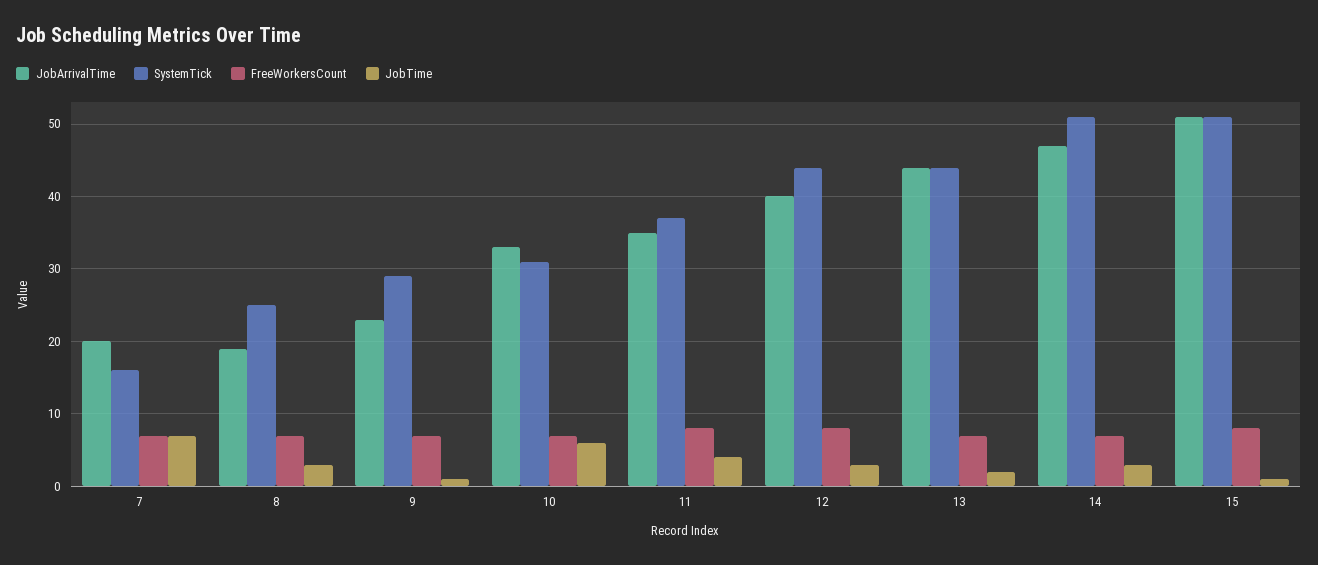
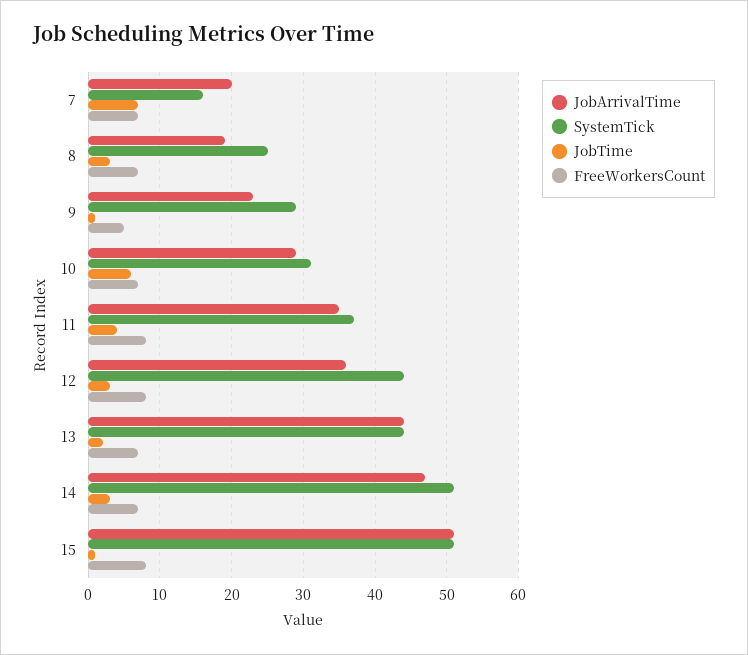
  {
    "JobArrivalTime": {
      "7": 20,
      "8": 19,
      "9": 23,
-     "10": 33,
+     "10": 29,
      "11": 35,
-     "12": 40,
+     "12": 36,
      "13": 44,
      "14": 47,
      "15": 51
    },
    "SystemTick": {
      "7": 16,
      "8": 25,
      "9": 29,
      "10": 31,
      "11": 37,
      "12": 44,
      "13": 44,
      "14": 51,
      "15": 51
    },
    "FreeWorkersCount": {
      "7": 7,
      "8": 7,
-     "9": 7,
+     "9": 5,
      "10": 7,
      "11": 8,
      "12": 8,
      "13": 7,
      "14": 7,
      "15": 8
    },
    "JobTime": {
      "7": 7,
      "8": 3,
      "9": 1,
      "10": 6,
      "11": 4,
      "12": 3,
      "13": 2,
      "14": 3,
      "15": 1
    }
  }

